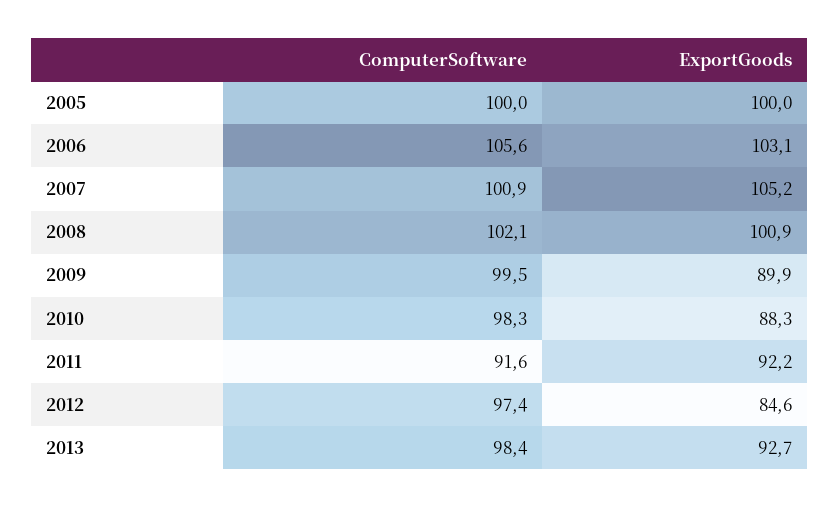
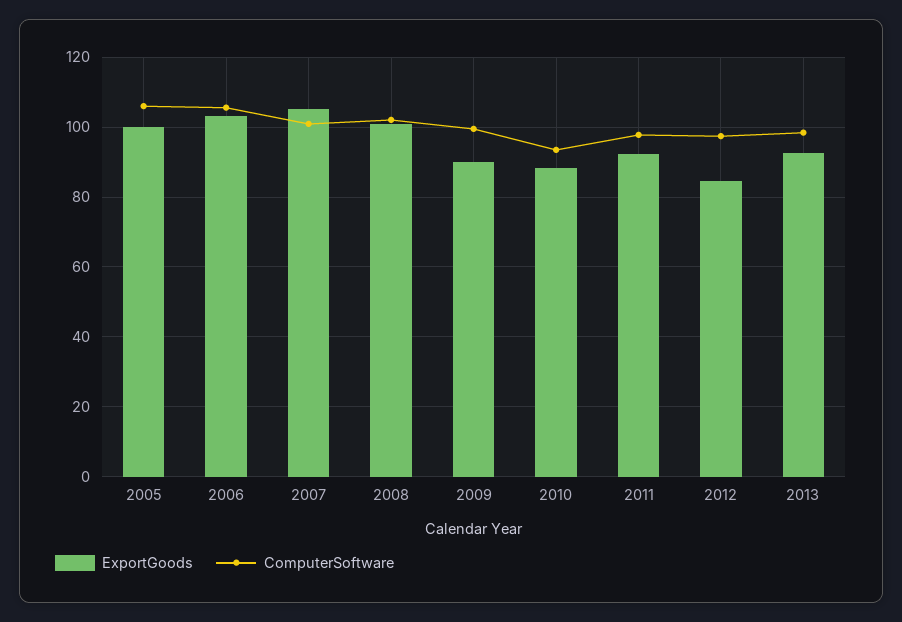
  {
    "ComputerSoftware": {
-     "2005": 100,
+     "2005": 106,
      "2006": 105.6,
      "2007": 100.9,
      "2008": 102.1,
      "2009": 99.5,
-     "2010": 98.3,
+     "2010": 94,
-     "2011": 91.6,
+     "2011": 98,
      "2012": 97.4,
      "2013": 98.4
    },
    "ExportGoods": {
      "2005": 100,
      "2006": 103.1,
      "2007": 105.2,
      "2008": 100.9,
      "2009": 89.9,
      "2010": 88.3,
      "2011": 92.2,
      "2012": 84.6,
      "2013": 92.7
    }
  }

